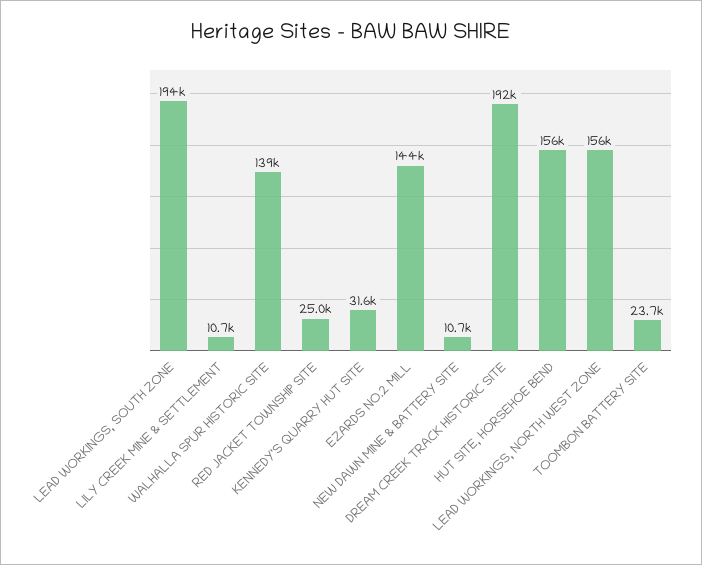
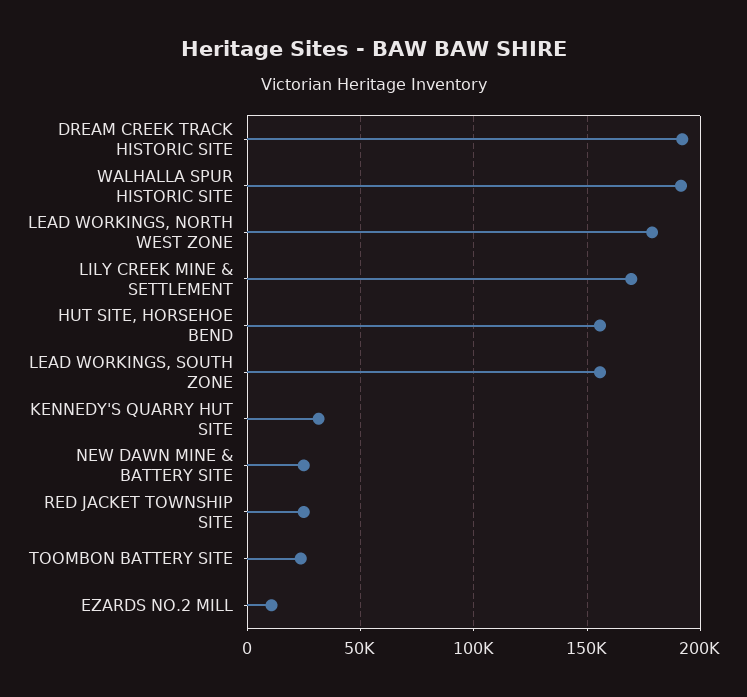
  {
-   "LEAD WORKINGS, SOUTH ZONE": 194000,
+   "LEAD WORKINGS, SOUTH ZONE": 155000,
-   "LILY CREEK MINE & SETTLEMENT": 10700,
+   "LILY CREEK MINE & SETTLEMENT": 170000,
-   "WALHALLA SPUR HISTORIC SITE": 139000,
+   "WALHALLA SPUR HISTORIC SITE": 190000,
    "RED JACKET TOWNSHIP SITE": 25000,
    "KENNEDY'S QUARRY HUT SITE": 31600,
-   "EZARDS NO.2 MILL": 144000,
+   "EZARDS NO.2 MILL": 10000,
-   "NEW DAWN MINE & BATTERY SITE": 10700,
+   "NEW DAWN MINE & BATTERY SITE": 25000,
    "DREAM CREEK TRACK HISTORIC SITE": 192000,
    "HUT SITE, HORSEHOE BEND": 156000,
-   "LEAD WORKINGS, NORTH WEST ZONE": 156000,
+   "LEAD WORKINGS, NORTH WEST ZONE": 180000,
    "TOOMBON BATTERY SITE": 23700
  }

